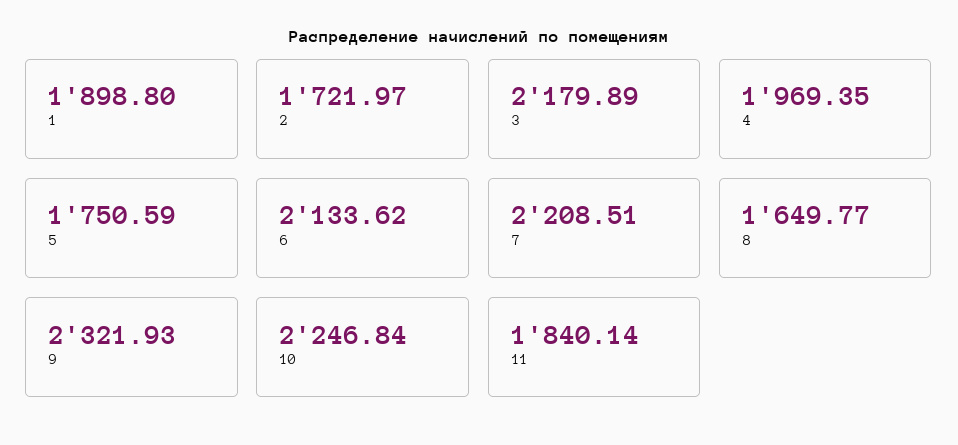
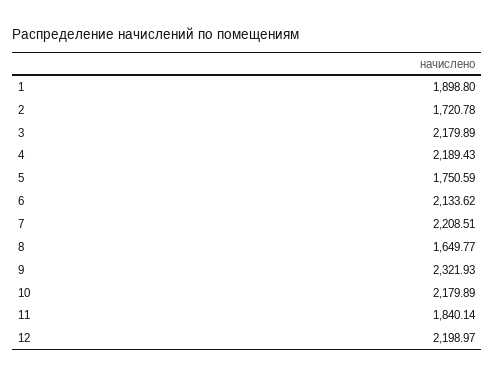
  {
    "1": 1898.8,
-   "2": 1721.97,
+   "2": 1720.78,
    "3": 2179.89,
-   "4": 1969.35,
+   "4": 2189.43,
    "5": 1750.59,
    "6": 2133.62,
    "7": 2208.51,
    "8": 1649.77,
    "9": 2321.93,
-   "10": 2246.84,
+   "10": 2179.89,
-   "11": 1840.14
+   "11": 1840.14,
+   "12": 2198.97
  }

